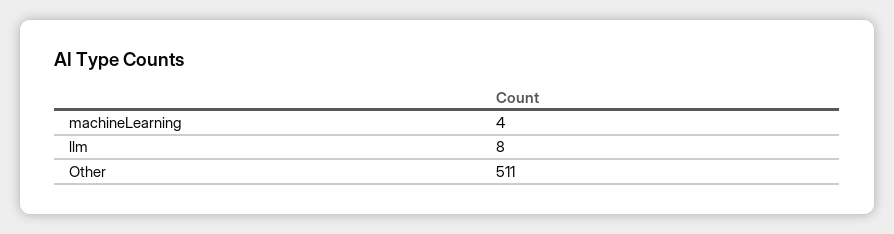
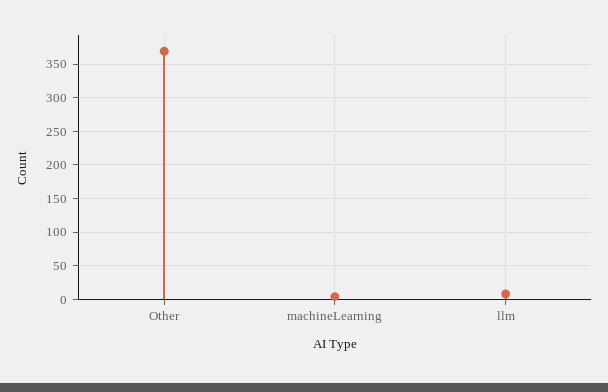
  {
    "machineLearning": 4,
    "llm": 8,
-   "Other": 511
+   "Other": 370
  }

